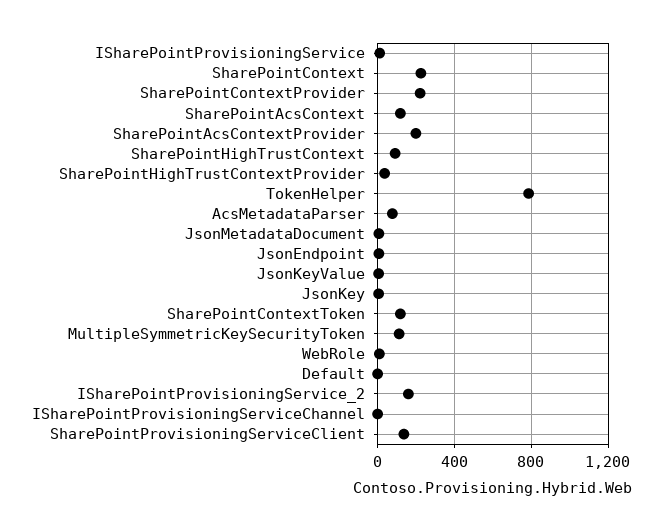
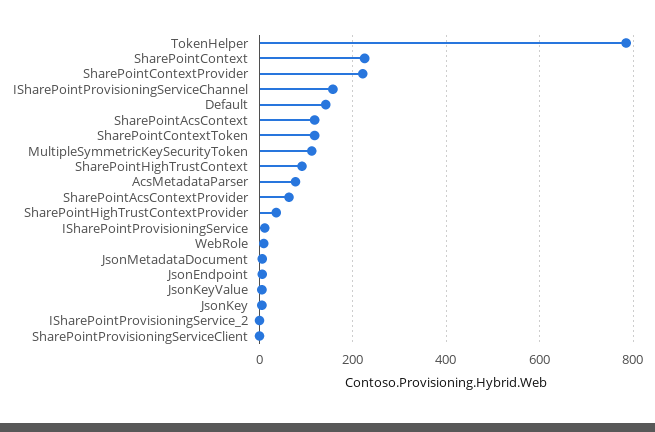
  {
    "ISharePointProvisioningService": 20,
    "SharePointContext": 220,
    "SharePointContextProvider": 220,
    "SharePointAcsContext": 120,
-   "SharePointAcsContextProvider": 200,
+   "SharePointAcsContextProvider": 60,
    "SharePointHighTrustContext": 100,
    "SharePointHighTrustContextProvider": 40,
    "TokenHelper": 780,
    "AcsMetadataParser": 80,
    "JsonMetadataDocument": 0,
    "JsonEndpoint": 0,
    "JsonKeyValue": 0,
    "JsonKey": 0,
    "SharePointContextToken": 120,
    "MultipleSymmetricKeySecurityToken": 120,
    "WebRole": 0,
-   "Default": 0,
+   "Default": 140,
-   "ISharePointProvisioningService_2": 150,
+   "ISharePointProvisioningService_2": 0,
-   "ISharePointProvisioningServiceChannel": 0,
+   "ISharePointProvisioningServiceChannel": 160,
-   "SharePointProvisioningServiceClient": 150
+   "SharePointProvisioningServiceClient": 0
  }

